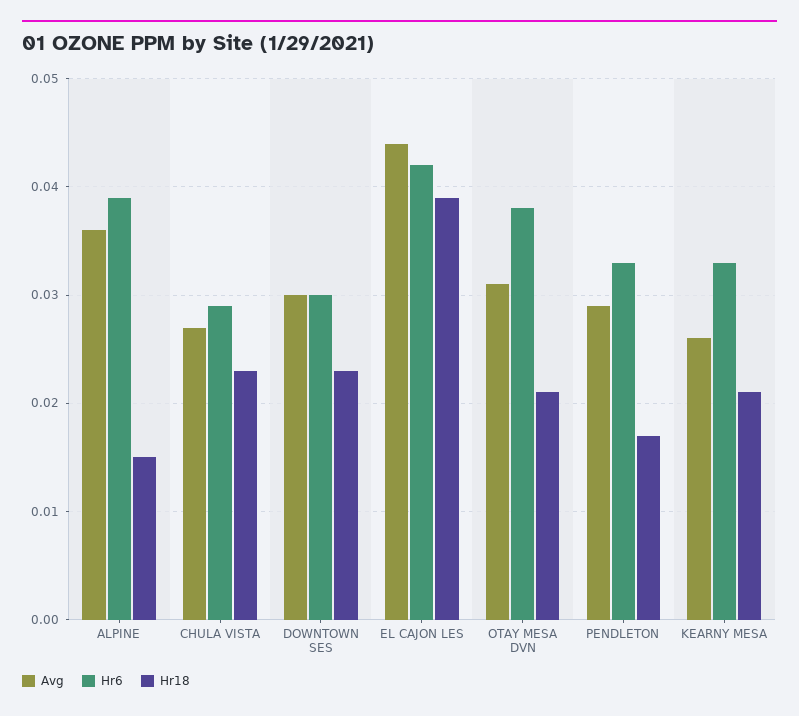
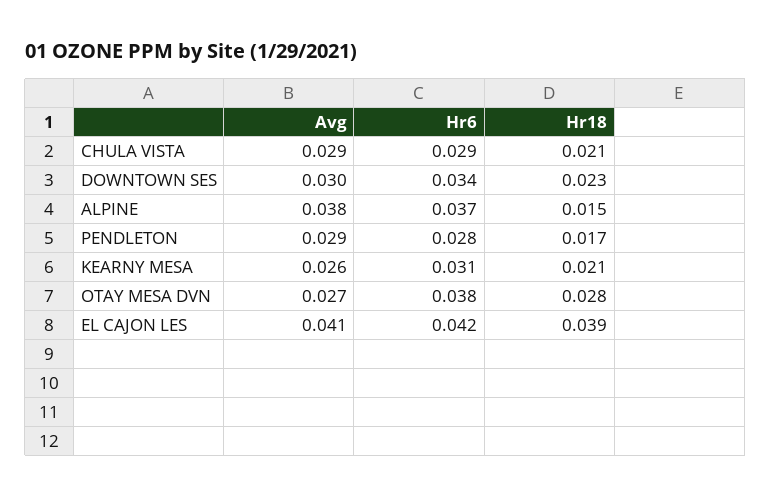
  {
    "Avg": {
-     "ALPINE": 0.036,
+     "ALPINE": 0.038,
-     "CHULA VISTA": 0.027,
+     "CHULA VISTA": 0.029,
      "DOWNTOWN SES": 0.03,
-     "EL CAJON LES": 0.044,
+     "EL CAJON LES": 0.041,
-     "OTAY MESA DVN": 0.031,
+     "OTAY MESA DVN": 0.027,
      "PENDLETON": 0.029,
      "KEARNY MESA": 0.026
    },
    "Hr6": {
-     "ALPINE": 0.039,
+     "ALPINE": 0.037,
      "CHULA VISTA": 0.029,
-     "DOWNTOWN SES": 0.03,
+     "DOWNTOWN SES": 0.034,
      "EL CAJON LES": 0.042,
      "OTAY MESA DVN": 0.038,
-     "PENDLETON": 0.033,
+     "PENDLETON": 0.028,
-     "KEARNY MESA": 0.033
+     "KEARNY MESA": 0.031
    },
    "Hr18": {
      "ALPINE": 0.015,
-     "CHULA VISTA": 0.023,
+     "CHULA VISTA": 0.021,
      "DOWNTOWN SES": 0.023,
      "EL CAJON LES": 0.039,
-     "OTAY MESA DVN": 0.021,
+     "OTAY MESA DVN": 0.028,
      "PENDLETON": 0.017,
      "KEARNY MESA": 0.021
    }
  }

